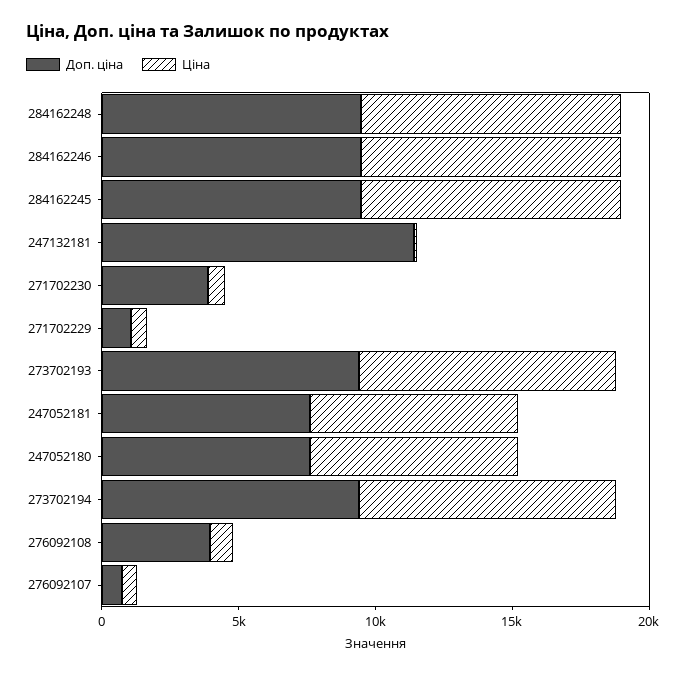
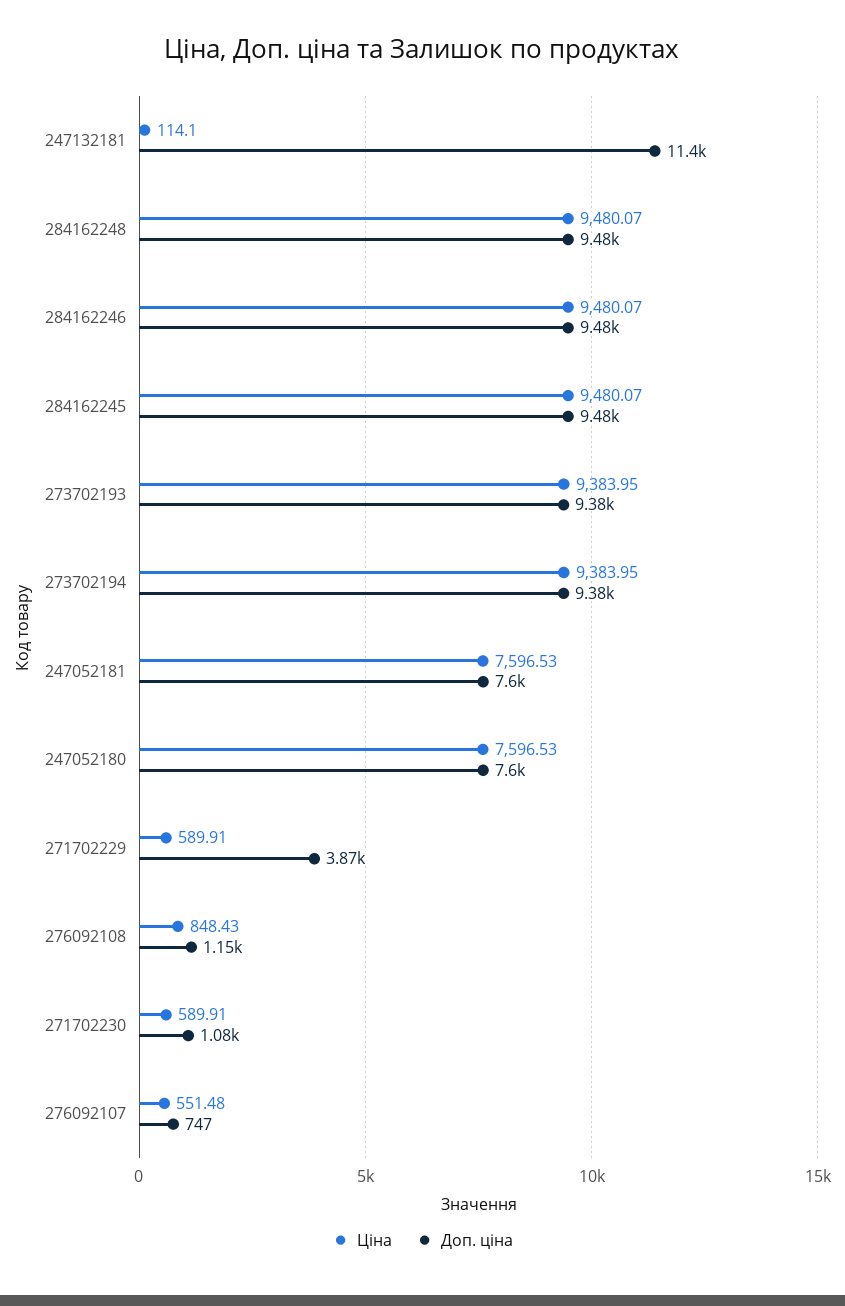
  {
    "Доп. ціна": {
      "284162248": 9480,
      "284162246": 9480,
      "284162245": 9480,
      "247132181": 11400,
-     "271702230": 4000,
+     "271702230": 1080,
-     "271702229": 1000,
+     "271702229": 3870,
      "273702193": 9380,
      "247052181": 7600,
      "247052180": 7600,
      "273702194": 9380,
-     "276092108": 4000,
+     "276092108": 1150,
      "276092107": 747
    },
    "Ціна": {
      "284162248": 9480.07,
      "284162246": 9480.07,
      "284162245": 9480.07,
      "247132181": 114.1,
      "271702230": 589.91,
      "271702229": 589.91,
      "273702193": 9383.95,
      "247052181": 7596.53,
      "247052180": 7596.53,
      "273702194": 9383.95,
      "276092108": 848.43,
      "276092107": 551.48
    }
  }

